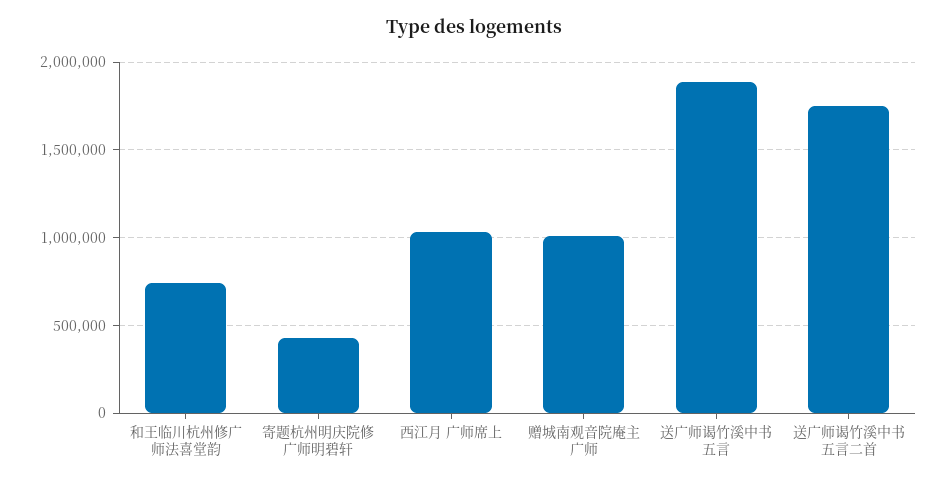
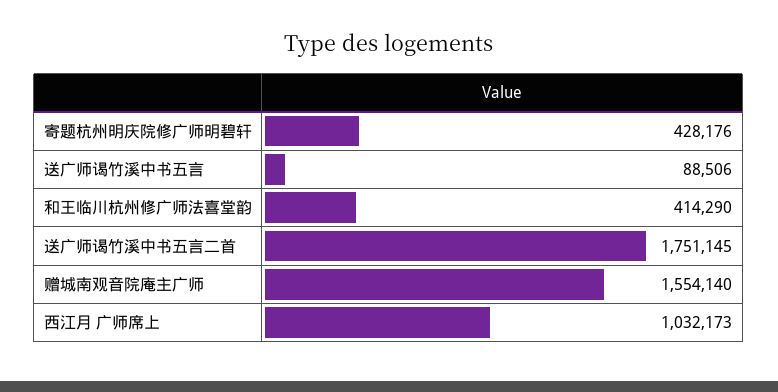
  {
-   "和王临川杭州修广师法喜堂韵": 750000,
+   "和王临川杭州修广师法喜堂韵": 414290,
    "寄题杭州明庆院修广师明碧轩": 428176,
    "西江月 广师席上": 1032173,
-   "赠城南观音院庵主广师": 1000000,
+   "赠城南观音院庵主广师": 1554140,
-   "送广师谒竹溪中书五言": 1900000,
+   "送广师谒竹溪中书五言": 88506,
    "送广师谒竹溪中书五言二首": 1751145
  }

